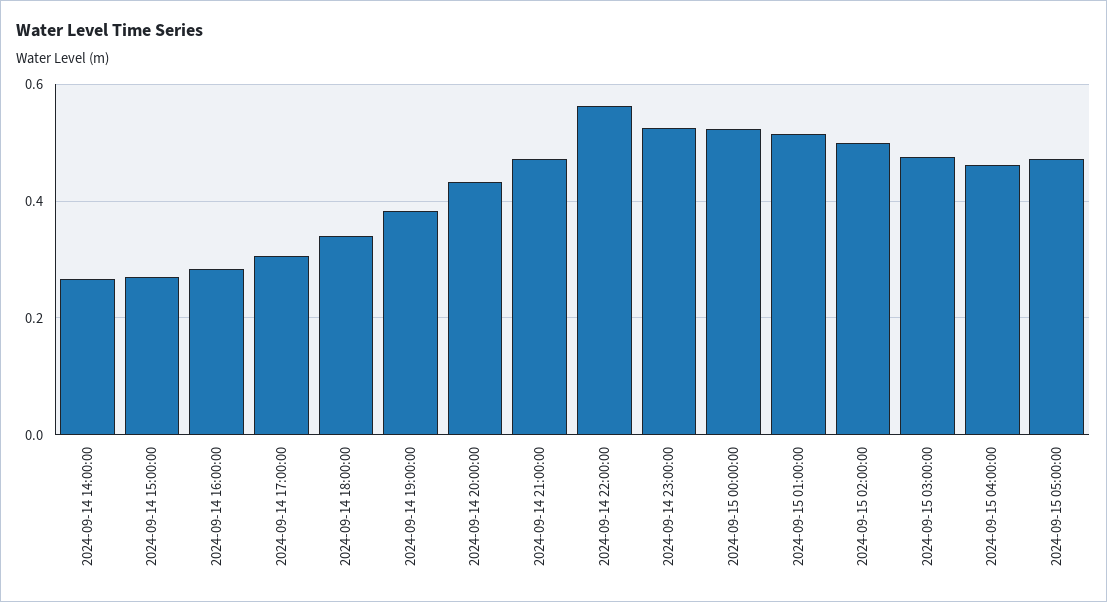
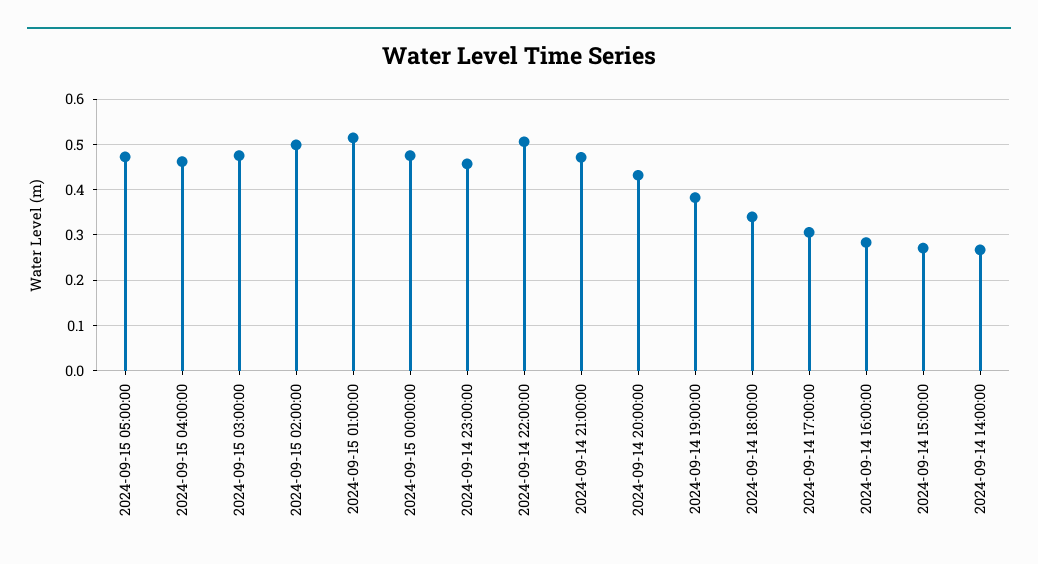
  {
    "2024-09-14 14:00:00": 0.26,
    "2024-09-14 15:00:00": 0.28,
    "2024-09-14 16:00:00": 0.28,
    "2024-09-14 17:00:00": 0.3,
    "2024-09-14 18:00:00": 0.34,
    "2024-09-14 19:00:00": 0.38,
    "2024-09-14 20:00:00": 0.44,
    "2024-09-14 21:00:00": 0.48,
-   "2024-09-14 22:00:00": 0.56,
+   "2024-09-14 22:00:00": 0.5,
-   "2024-09-14 23:00:00": 0.52,
+   "2024-09-14 23:00:00": 0.46,
-   "2024-09-15 00:00:00": 0.52,
+   "2024-09-15 00:00:00": 0.48,
    "2024-09-15 01:00:00": 0.52,
    "2024-09-15 02:00:00": 0.5,
    "2024-09-15 03:00:00": 0.48,
    "2024-09-15 04:00:00": 0.46,
    "2024-09-15 05:00:00": 0.48
  }

